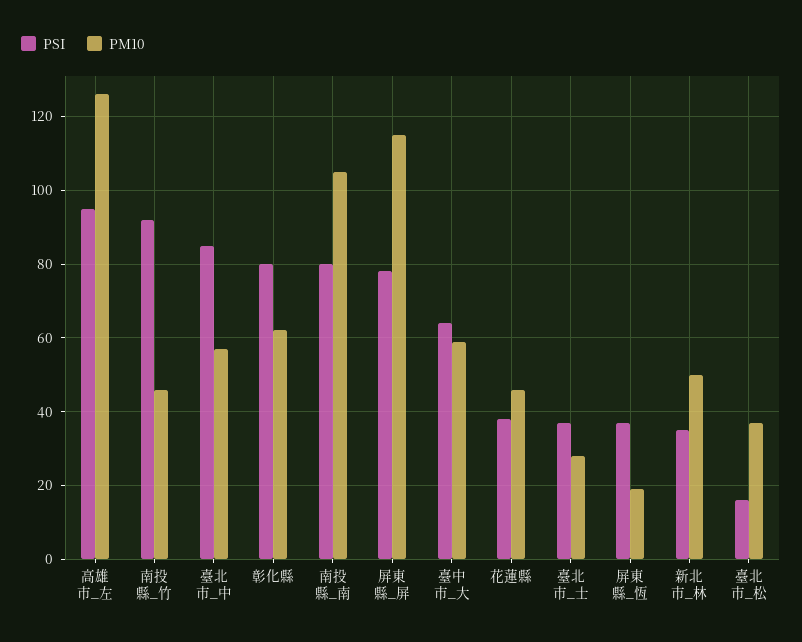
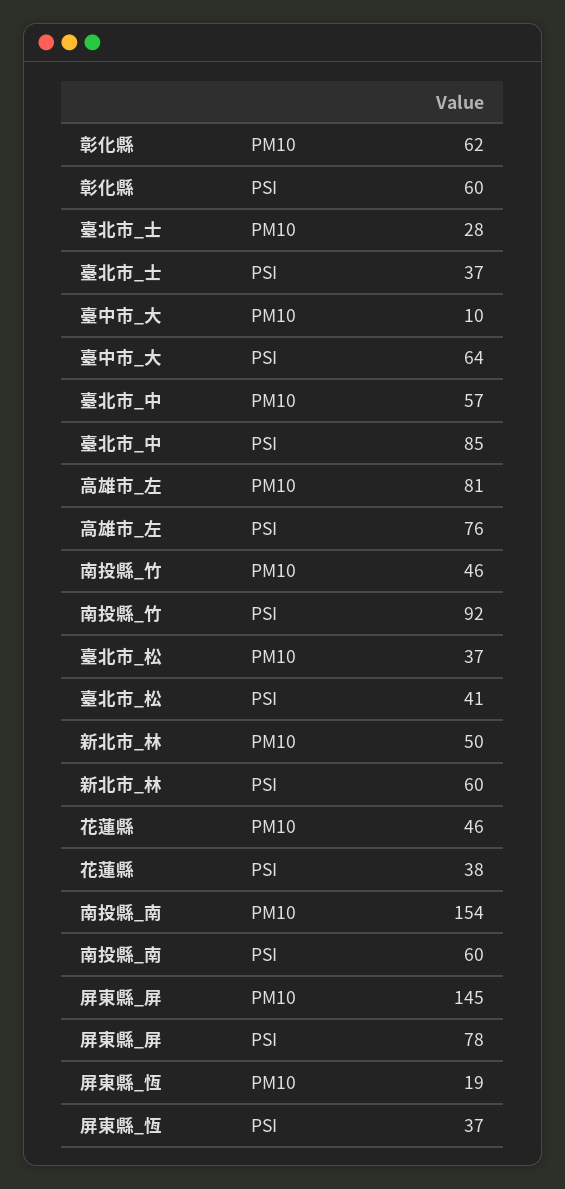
  {
    "PSI": {
-     "高雄市_左": 95,
+     "高雄市_左": 76,
      "南投縣_竹": 92,
      "臺北市_中": 85,
-     "彰化縣": 80,
+     "彰化縣": 60,
-     "南投縣_南": 80,
+     "南投縣_南": 60,
      "屏東縣_屏": 78,
      "臺中市_大": 64,
      "花蓮縣": 38,
      "臺北市_士": 37,
      "屏東縣_恆": 37,
-     "新北市_林": 35,
+     "新北市_林": 60,
-     "臺北市_松": 15
+     "臺北市_松": 41
    },
    "PM10": {
-     "高雄市_左": 125,
+     "高雄市_左": 81,
      "南投縣_竹": 46,
      "臺北市_中": 57,
      "彰化縣": 62,
-     "南投縣_南": 105,
+     "南投縣_南": 154,
-     "屏東縣_屏": 115,
+     "屏東縣_屏": 145,
-     "臺中市_大": 60,
+     "臺中市_大": 10,
      "花蓮縣": 46,
      "臺北市_士": 28,
      "屏東縣_恆": 19,
      "新北市_林": 50,
      "臺北市_松": 37
    }
  }

